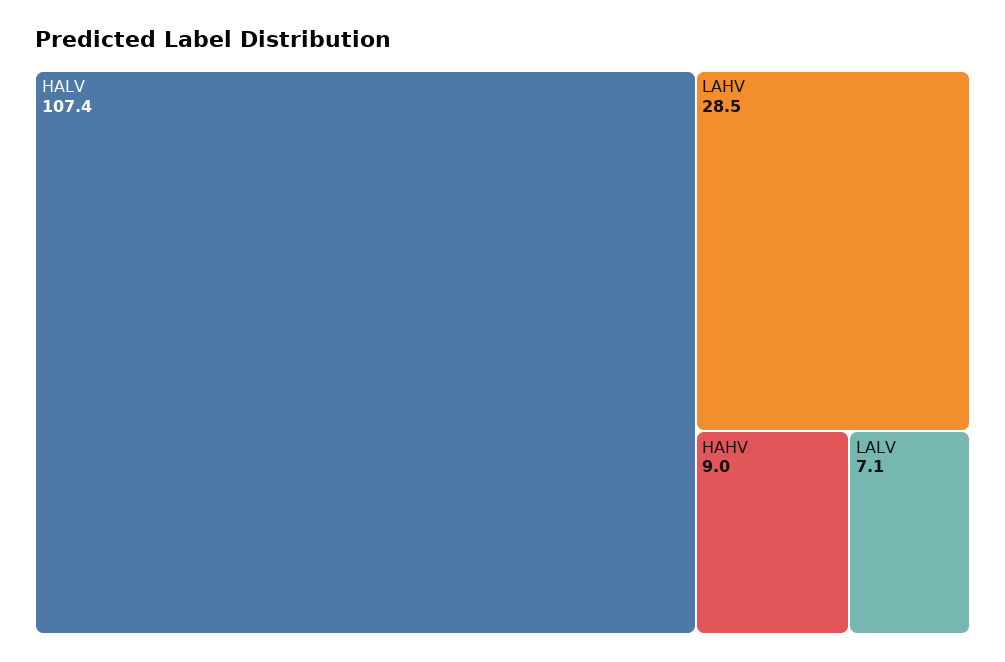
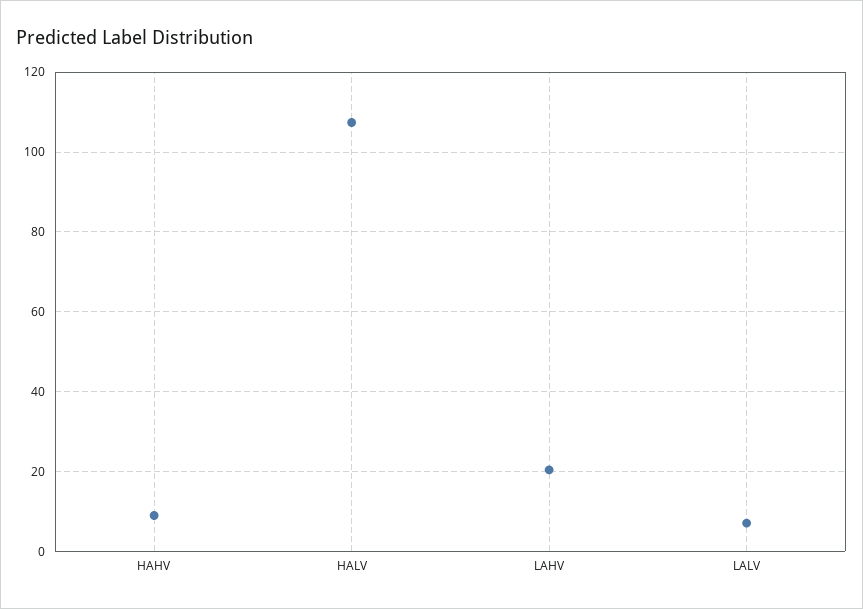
  {
    "HALV": 107.4,
-   "LAHV": 28.5,
+   "LAHV": 20,
    "HAHV": 9,
    "LALV": 7.1
  }

